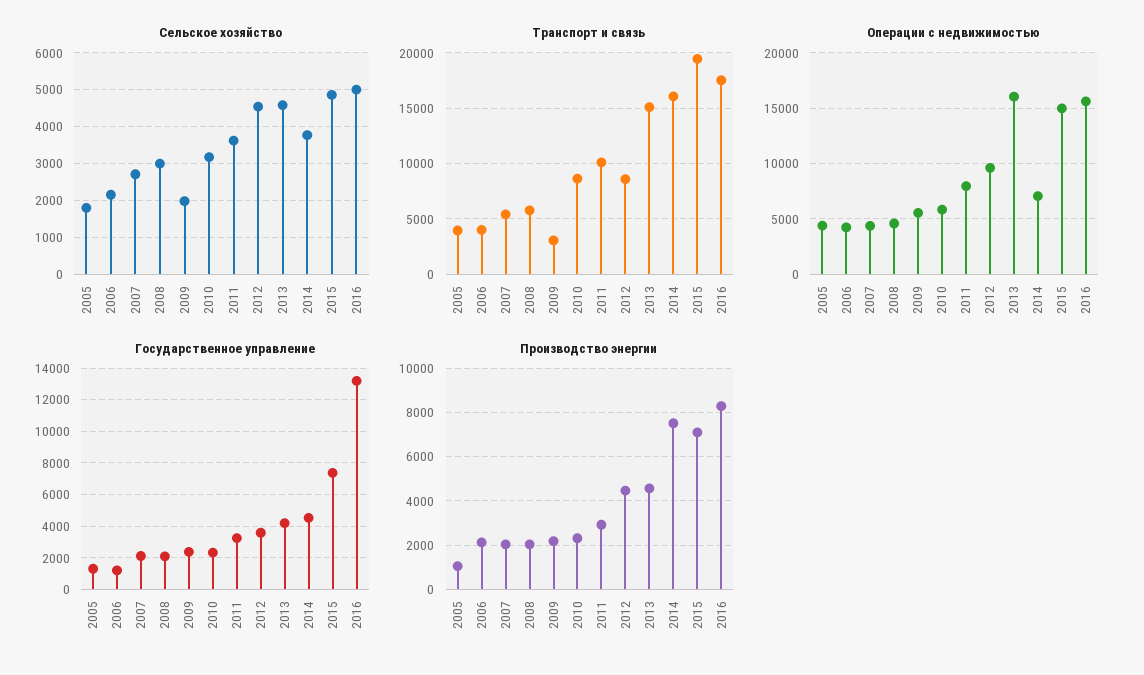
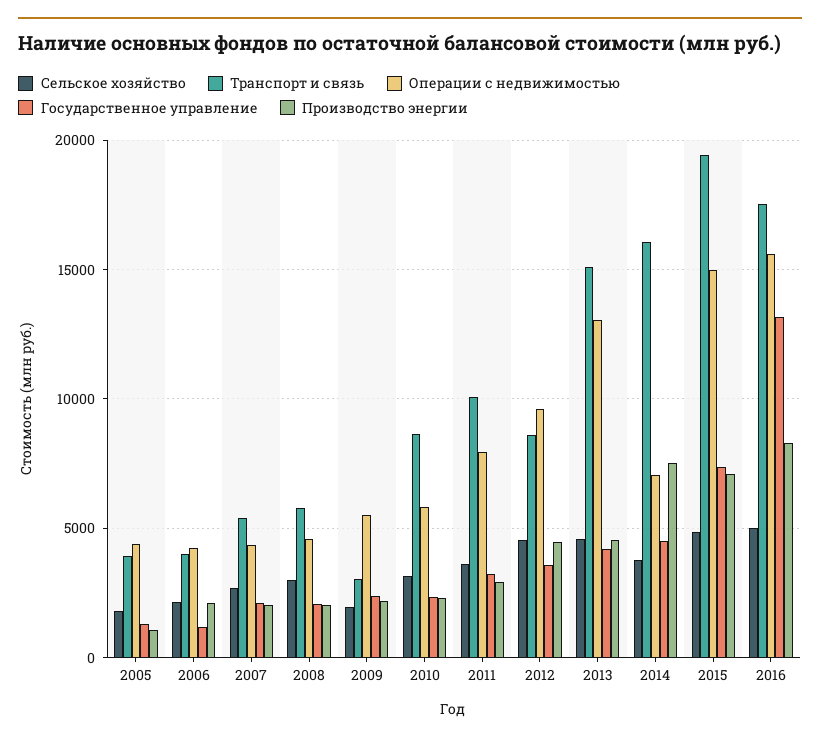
  {
    "Сельское хозяйство": {
      "2005": 1800,
      "2006": 2200,
      "2007": 2800,
      "2008": 3000,
      "2009": 2000,
      "2010": 3200,
      "2011": 3600,
      "2012": 4600,
      "2013": 4600,
      "2014": 3800,
      "2015": 4800,
      "2016": 5000
    },
    "Транспорт и связь": {
      "2005": 4000,
      "2006": 4000,
      "2007": 5500,
      "2008": 6000,
      "2009": 3000,
      "2010": 8500,
      "2011": 10000,
      "2012": 8500,
      "2013": 15000,
      "2014": 16000,
      "2015": 19500,
      "2016": 17500
    },
    "Операции с недвижимостью": {
      "2005": 4500,
      "2006": 4000,
      "2007": 4500,
      "2008": 4500,
      "2009": 5500,
      "2010": 6000,
      "2011": 8000,
      "2012": 9500,
-     "2013": 16000,
+     "2013": 13000,
      "2014": 7000,
      "2015": 15000,
      "2016": 15500
    },
    "Государственное управление": {
      "2005": 1500,
      "2006": 1000,
      "2007": 2000,
      "2008": 2000,
      "2009": 2500,
      "2010": 2500,
      "2011": 3000,
      "2012": 3500,
      "2013": 4000,
      "2014": 4500,
      "2015": 7500,
      "2016": 13000
    },
    "Производство энергии": {
      "2005": 1000,
      "2006": 2000,
      "2007": 2000,
      "2008": 2000,
      "2009": 2000,
      "2010": 2500,
      "2011": 3000,
      "2012": 4500,
      "2013": 4500,
      "2014": 7500,
      "2015": 7000,
      "2016": 8500
    }
  }

